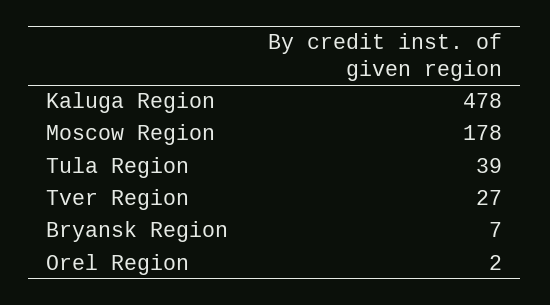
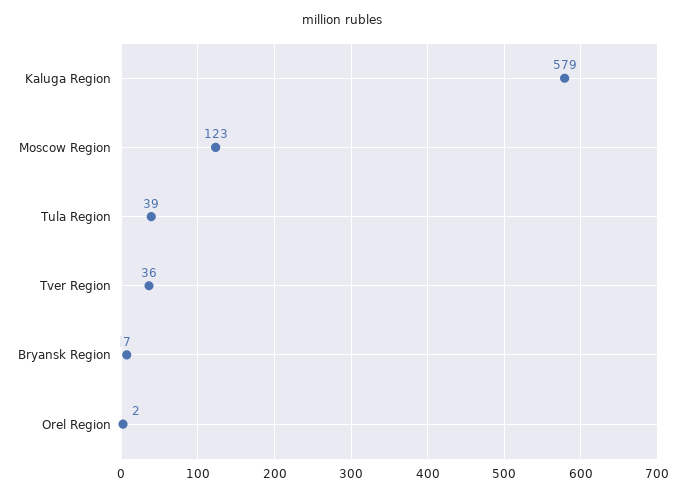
  {
-   "Kaluga Region": 478,
+   "Kaluga Region": 579,
-   "Moscow Region": 178,
+   "Moscow Region": 123,
    "Tula Region": 39,
-   "Tver Region": 27,
+   "Tver Region": 36,
    "Bryansk Region": 7,
    "Orel Region": 2
  }

